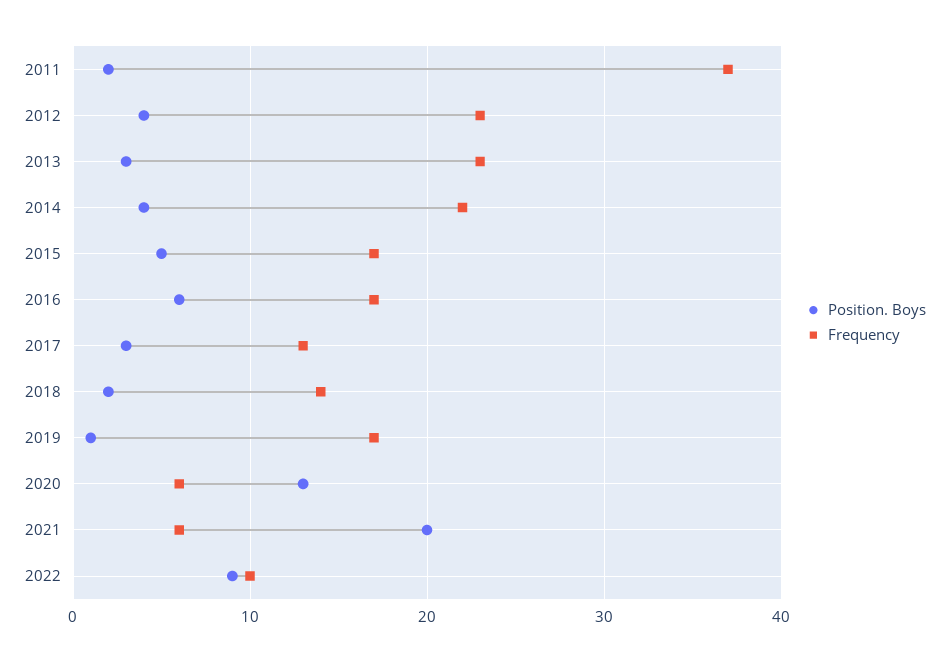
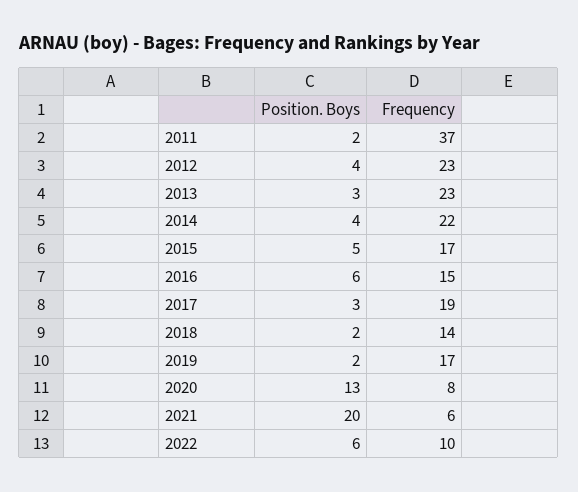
  {
    "Position. Boys": {
      "2011": 2,
      "2012": 4,
      "2013": 3,
      "2014": 4,
      "2015": 5,
      "2016": 6,
      "2017": 3,
      "2018": 2,
-     "2019": 1,
+     "2019": 2,
      "2020": 13,
      "2021": 20,
-     "2022": 9
+     "2022": 6
    },
    "Frequency": {
      "2011": 37,
      "2012": 23,
      "2013": 23,
      "2014": 22,
      "2015": 17,
-     "2016": 17,
+     "2016": 15,
-     "2017": 13,
+     "2017": 19,
      "2018": 14,
      "2019": 17,
-     "2020": 6,
+     "2020": 8,
      "2021": 6,
      "2022": 10
    }
  }

